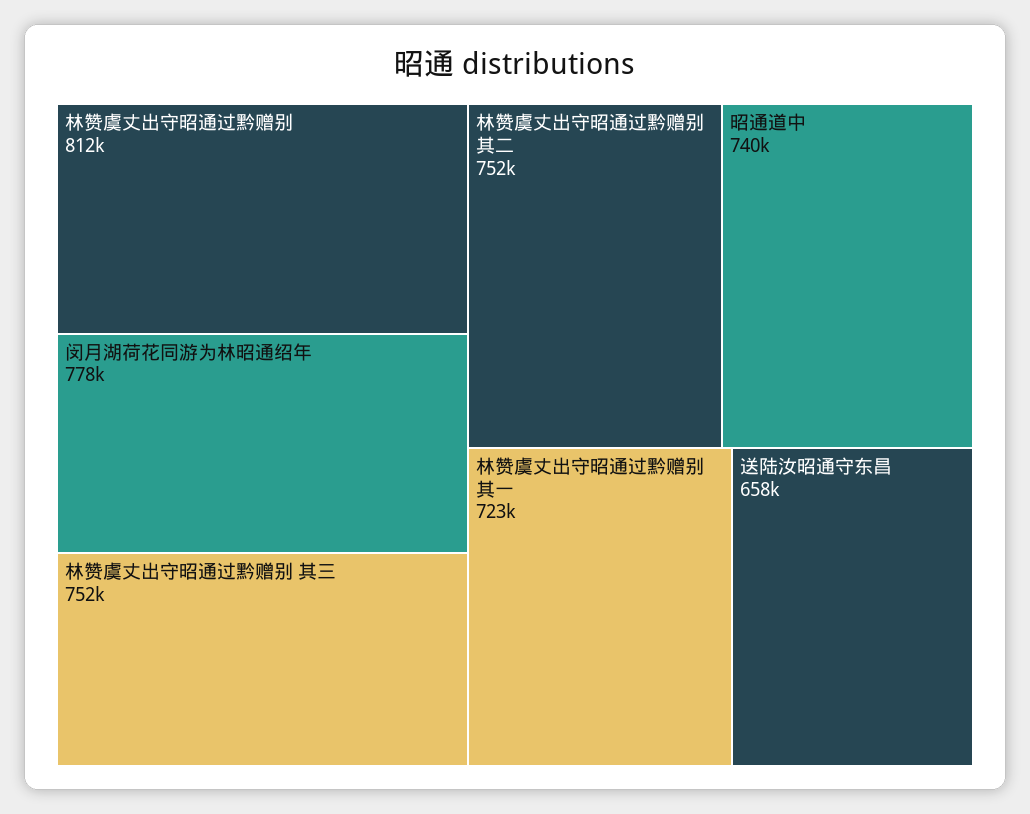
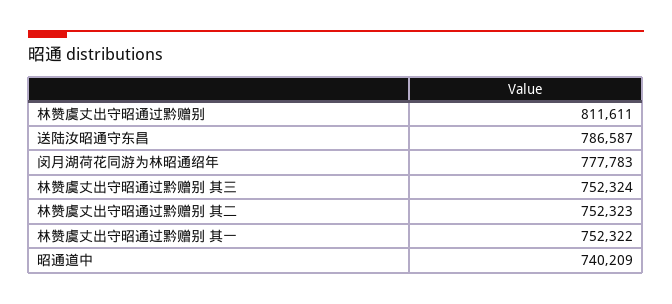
  {
    "林赞虞丈出守昭通过黔赠别": 811611,
    "闵月湖荷花同游为林昭通绍年": 777783,
    "林赞虞丈出守昭通过黔赠别 其三": 752324,
    "林赞虞丈出守昭通过黔赠别 其二": 752323,
    "昭通道中": 740209,
-   "林赞虞丈出守昭通过黔赠别 其一": 723000,
+   "林赞虞丈出守昭通过黔赠别 其一": 752322,
-   "送陆汝昭通守东昌": 658000
+   "送陆汝昭通守东昌": 786587
  }

